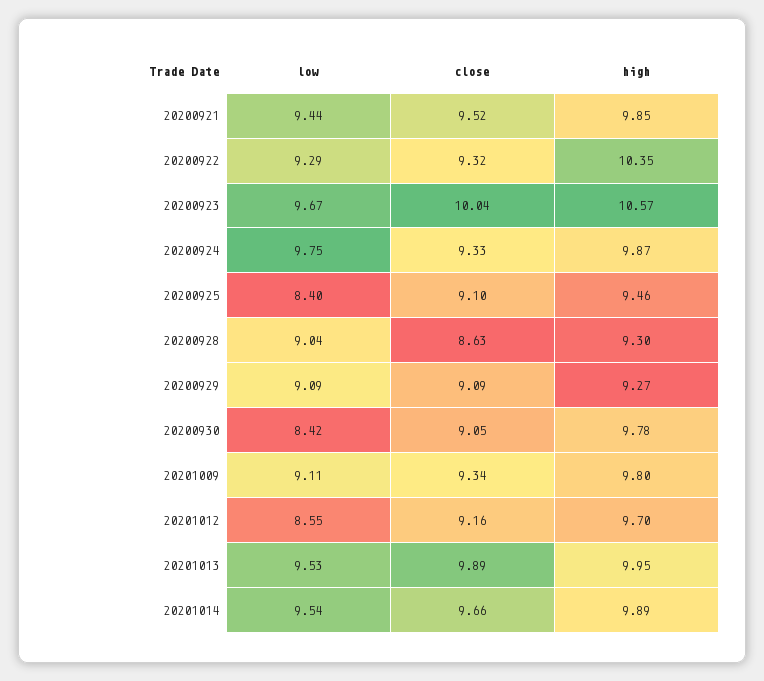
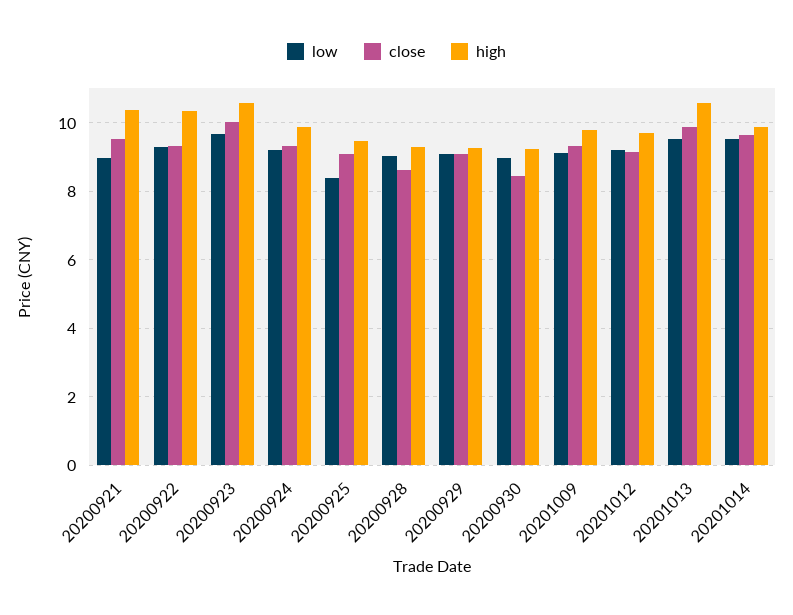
  {
    "low": {
-     "20200921": 9.44,
+     "20200921": 9,
      "20200922": 9.29,
      "20200923": 9.67,
-     "20200924": 9.75,
+     "20200924": 9.2,
      "20200925": 8.4,
      "20200928": 9.04,
      "20200929": 9.09,
-     "20200930": 8.42,
+     "20200930": 9,
      "20201009": 9.11,
-     "20201012": 8.55,
+     "20201012": 9.2,
      "20201013": 9.53,
      "20201014": 9.54
    },
    "close": {
      "20200921": 9.52,
      "20200922": 9.32,
      "20200923": 10.04,
      "20200924": 9.33,
      "20200925": 9.1,
      "20200928": 8.63,
      "20200929": 9.09,
-     "20200930": 9.05,
+     "20200930": 8.4,
      "20201009": 9.34,
      "20201012": 9.16,
      "20201013": 9.89,
      "20201014": 9.66
    },
    "high": {
-     "20200921": 9.85,
+     "20200921": 10.4,
      "20200922": 10.35,
      "20200923": 10.57,
      "20200924": 9.87,
      "20200925": 9.46,
      "20200928": 9.3,
      "20200929": 9.27,
-     "20200930": 9.78,
+     "20200930": 9.2,
      "20201009": 9.8,
      "20201012": 9.7,
-     "20201013": 9.95,
+     "20201013": 10.6,
      "20201014": 9.89
    }
  }

